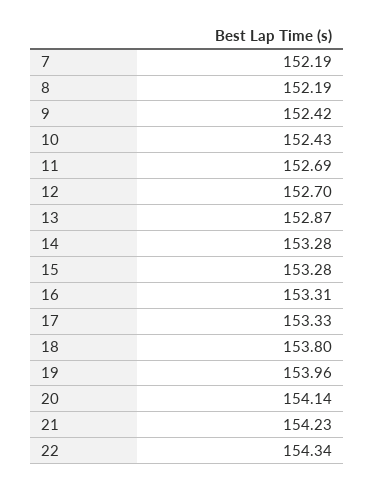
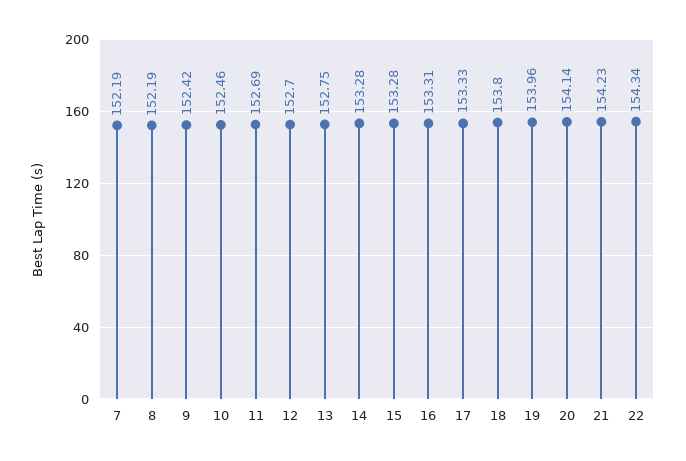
  {
    "7": 152.19,
    "8": 152.19,
    "9": 152.42,
-   "10": 152.43,
+   "10": 152.46,
    "11": 152.69,
    "12": 152.7,
-   "13": 152.87,
+   "13": 152.75,
    "14": 153.28,
    "15": 153.28,
    "16": 153.31,
    "17": 153.33,
    "18": 153.8,
    "19": 153.96,
    "20": 154.14,
    "21": 154.23,
    "22": 154.34
  }

